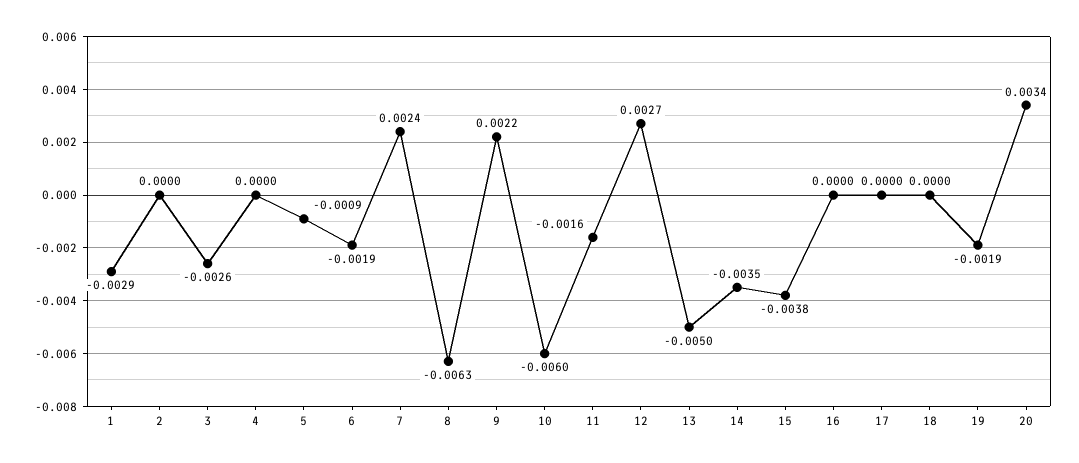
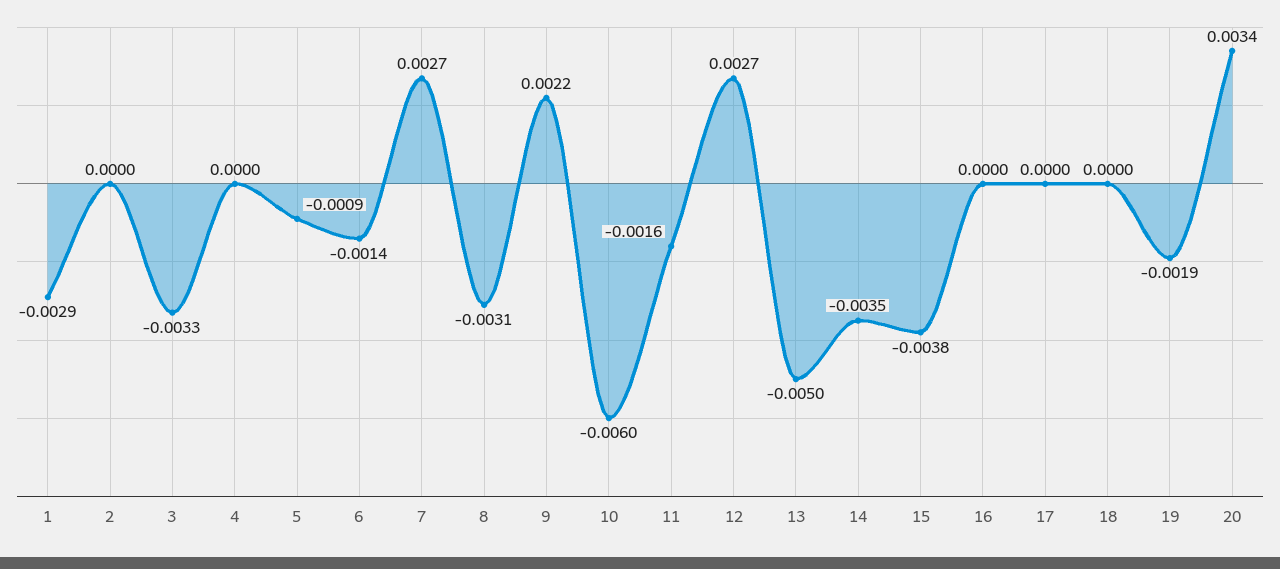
  {
    "1": -0.0029,
    "2": 0,
-   "3": -0.0026,
+   "3": -0.0033,
    "4": 0,
    "5": -0.0009,
-   "6": -0.0019,
+   "6": -0.0014,
-   "7": 0.0024,
+   "7": 0.0027,
-   "8": -0.0063,
+   "8": -0.0031,
    "9": 0.0022,
    "10": -0.006,
    "11": -0.0016,
    "12": 0.0027,
    "13": -0.005,
    "14": -0.0035,
    "15": -0.0038,
    "16": 0,
    "17": 0,
    "18": 0,
    "19": -0.0019,
    "20": 0.0034
  }

